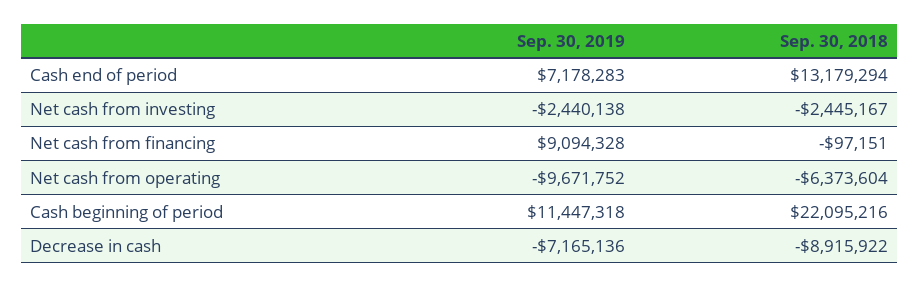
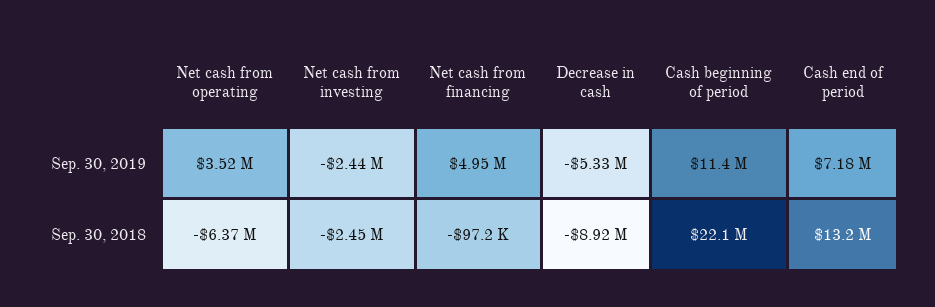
  {
    "Sep. 30, 2019": {
      "Cash end of period": 7178283,
      "Net cash from investing": -2440138,
-     "Net cash from financing": 9094328,
+     "Net cash from financing": 4950000,
-     "Net cash from operating": -9671752,
+     "Net cash from operating": 3520000,
      "Cash beginning of period": 11447318,
-     "Decrease in cash": -7165136
+     "Decrease in cash": -5330000
    },
    "Sep. 30, 2018": {
      "Cash end of period": 13179294,
      "Net cash from investing": -2445167,
      "Net cash from financing": -97151,
      "Net cash from operating": -6373604,
      "Cash beginning of period": 22095216,
      "Decrease in cash": -8915922
    }
  }

